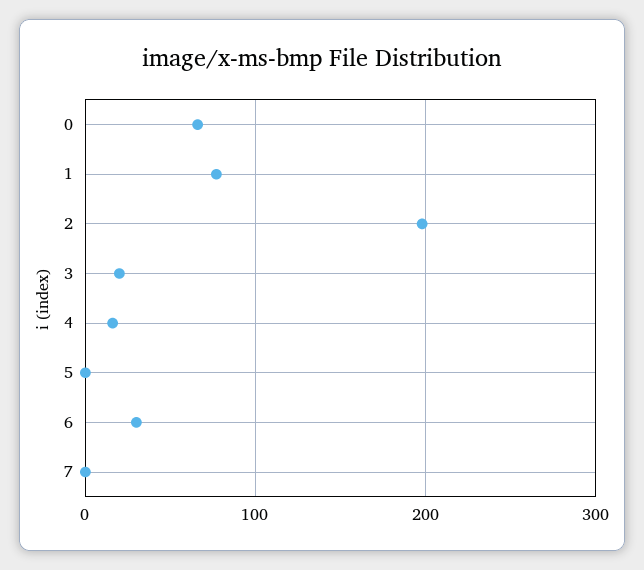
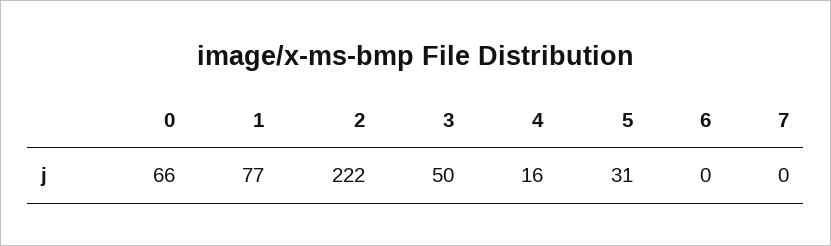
  {
    "0": 66,
    "1": 77,
-   "2": 200,
+   "2": 222,
-   "3": 20,
+   "3": 50,
    "4": 16,
-   "5": 0,
+   "5": 31,
-   "6": 30,
+   "6": 0,
    "7": 0
  }

